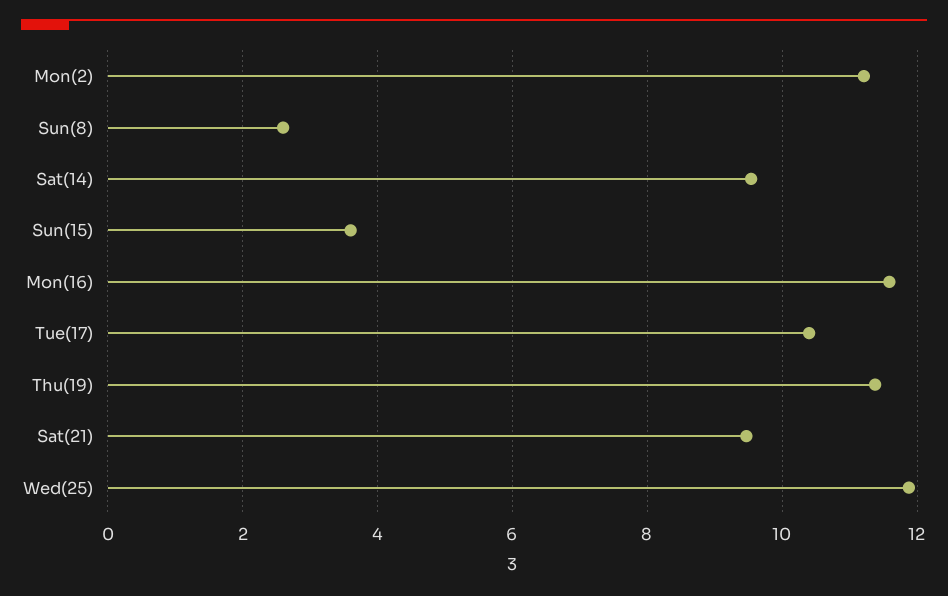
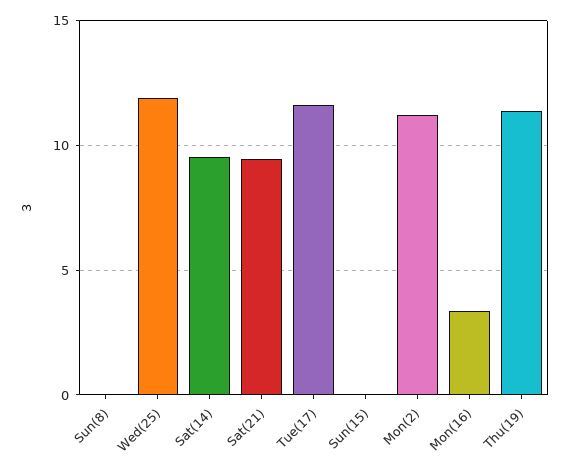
  {
    "Mon(2)": 11.2,
-   "Sun(8)": 2.6,
+   "Sun(8)": 0,
    "Sat(14)": 9.6,
-   "Sun(15)": 3.6,
+   "Sun(15)": 0,
-   "Mon(16)": 11.6,
+   "Mon(16)": 3.5,
-   "Tue(17)": 10.4,
+   "Tue(17)": 11.5,
    "Thu(19)": 11.4,
    "Sat(21)": 9.4,
    "Wed(25)": 11.8
  }

